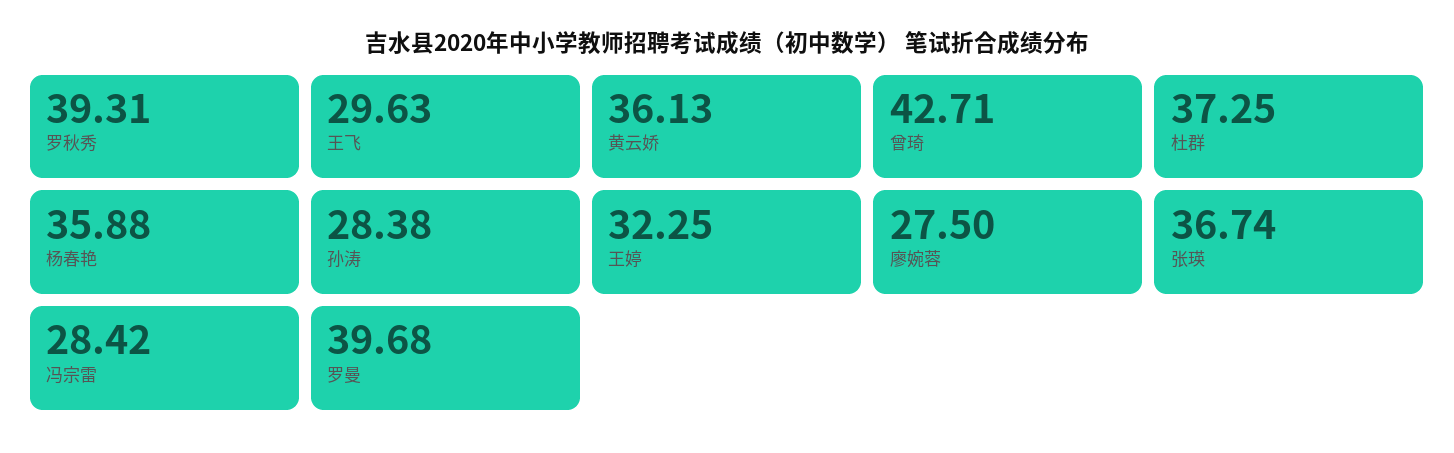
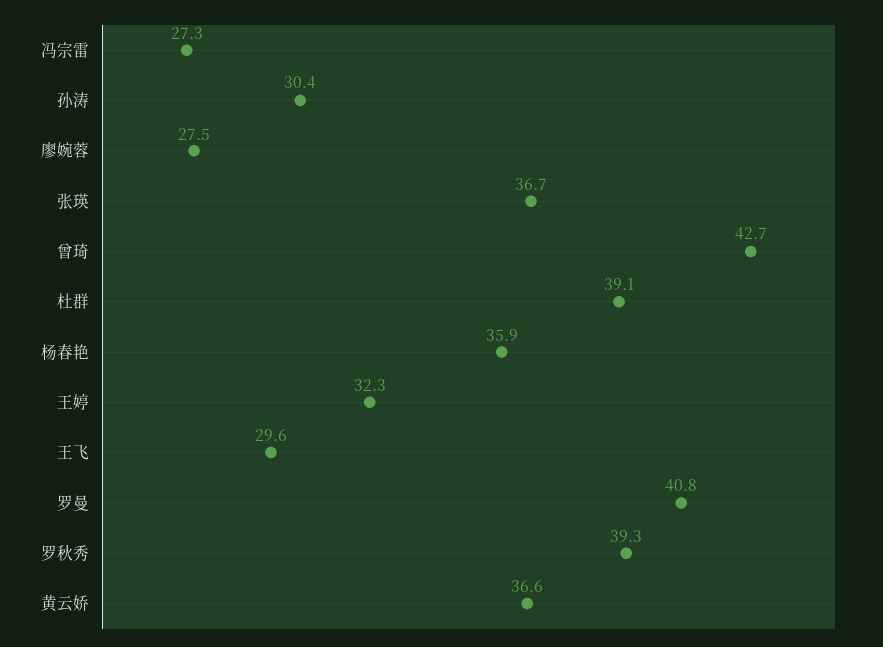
  {
    "罗秋秀": 39.31,
    "王飞": 29.63,
-   "黄云娇": 36.13,
+   "黄云娇": 36.6,
    "曾琦": 42.71,
-   "杜群": 37.25,
+   "杜群": 39.1,
    "杨春艳": 35.88,
-   "孙涛": 28.38,
+   "孙涛": 30.4,
    "王婷": 32.25,
    "廖婉蓉": 27.5,
    "张瑛": 36.74,
-   "冯宗雷": 28.42,
+   "冯宗雷": 27.3,
-   "罗曼": 39.68
+   "罗曼": 40.8
  }

